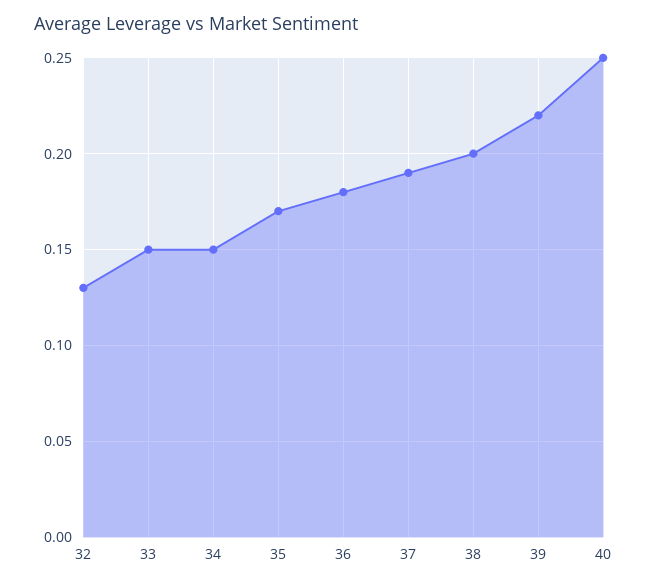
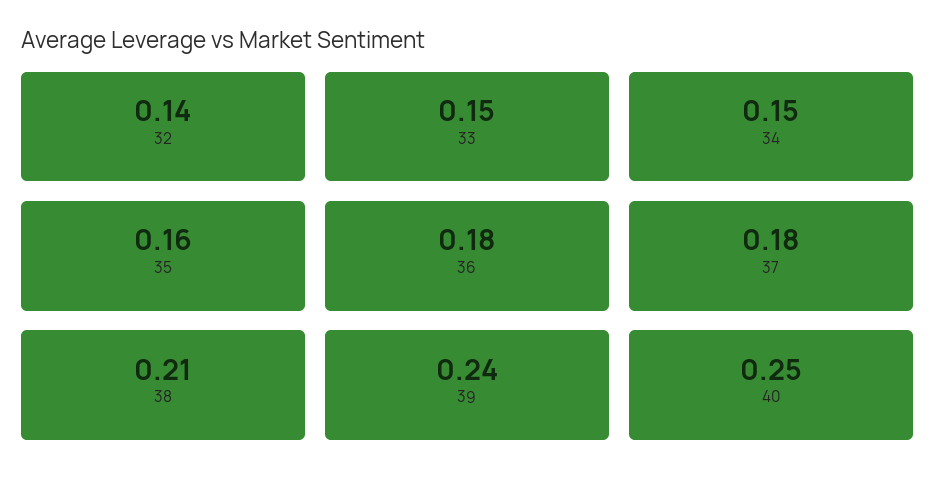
  {
-   "32": 0.13,
+   "32": 0.14,
    "33": 0.15,
    "34": 0.15,
-   "35": 0.17,
+   "35": 0.16,
    "36": 0.18,
-   "37": 0.19,
+   "37": 0.18,
-   "38": 0.2,
+   "38": 0.21,
-   "39": 0.22,
+   "39": 0.24,
    "40": 0.25
  }

